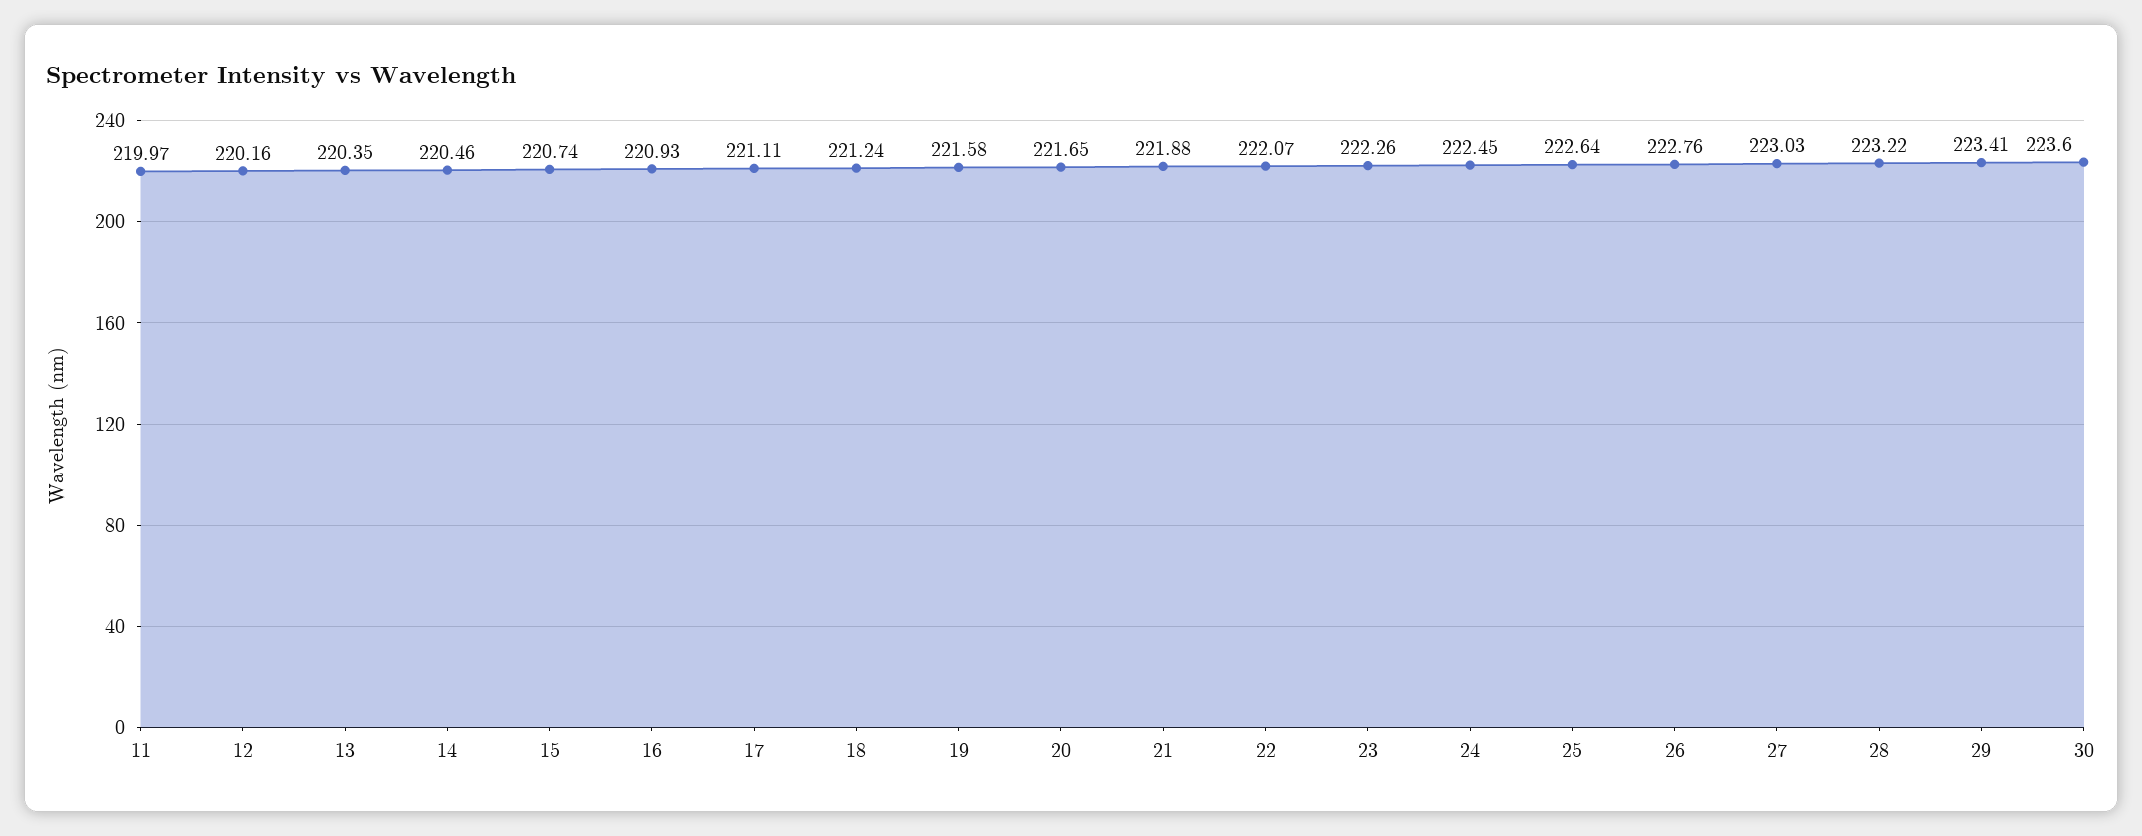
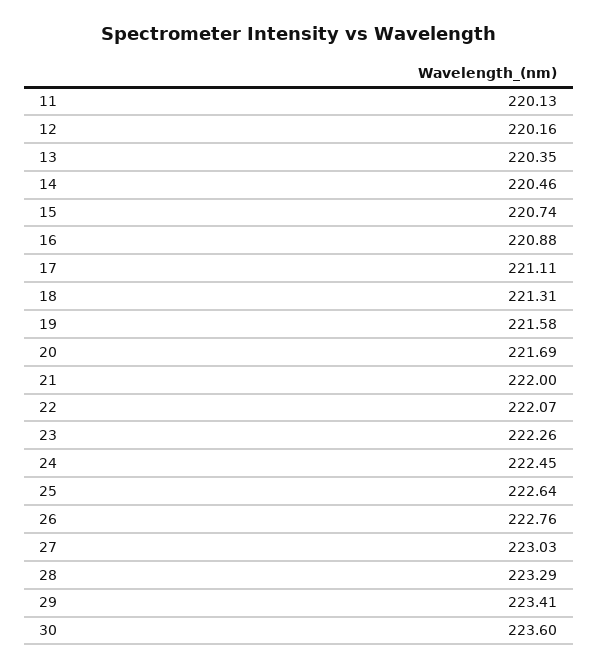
  {
-   "11": 219.97,
+   "11": 220.13,
    "12": 220.16,
    "13": 220.35,
    "14": 220.46,
    "15": 220.74,
-   "16": 220.93,
+   "16": 220.88,
    "17": 221.11,
-   "18": 221.24,
+   "18": 221.31,
    "19": 221.58,
-   "20": 221.65,
+   "20": 221.69,
-   "21": 221.88,
+   "21": 222,
    "22": 222.07,
    "23": 222.26,
    "24": 222.45,
    "25": 222.64,
    "26": 222.76,
    "27": 223.03,
-   "28": 223.22,
+   "28": 223.29,
    "29": 223.41,
    "30": 223.6
  }

